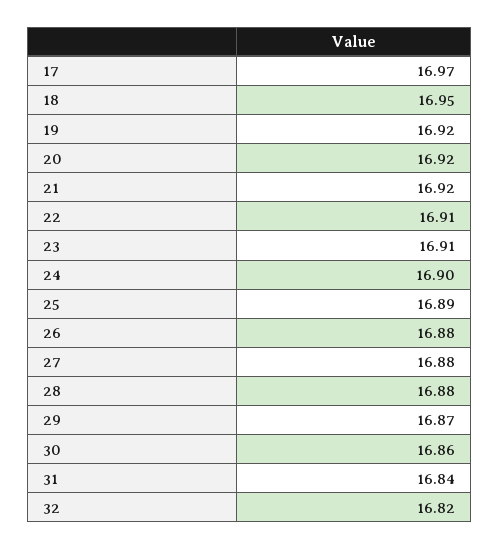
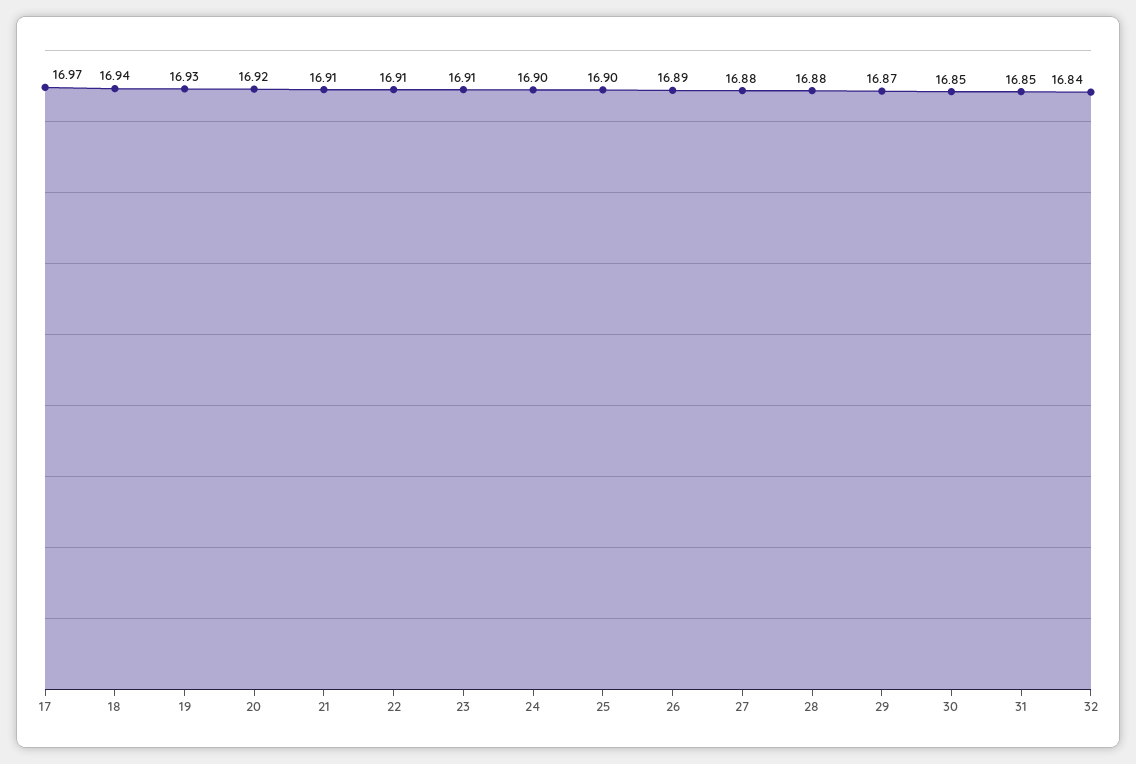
  {
    "17": 16.97,
-   "18": 16.95,
+   "18": 16.94,
-   "19": 16.92,
+   "19": 16.93,
    "20": 16.92,
-   "21": 16.92,
+   "21": 16.91,
    "22": 16.91,
    "23": 16.91,
    "24": 16.9,
-   "25": 16.89,
+   "25": 16.9,
-   "26": 16.88,
+   "26": 16.89,
    "27": 16.88,
    "28": 16.88,
    "29": 16.87,
-   "30": 16.86,
+   "30": 16.85,
-   "31": 16.84,
+   "31": 16.85,
-   "32": 16.82
+   "32": 16.84
  }

